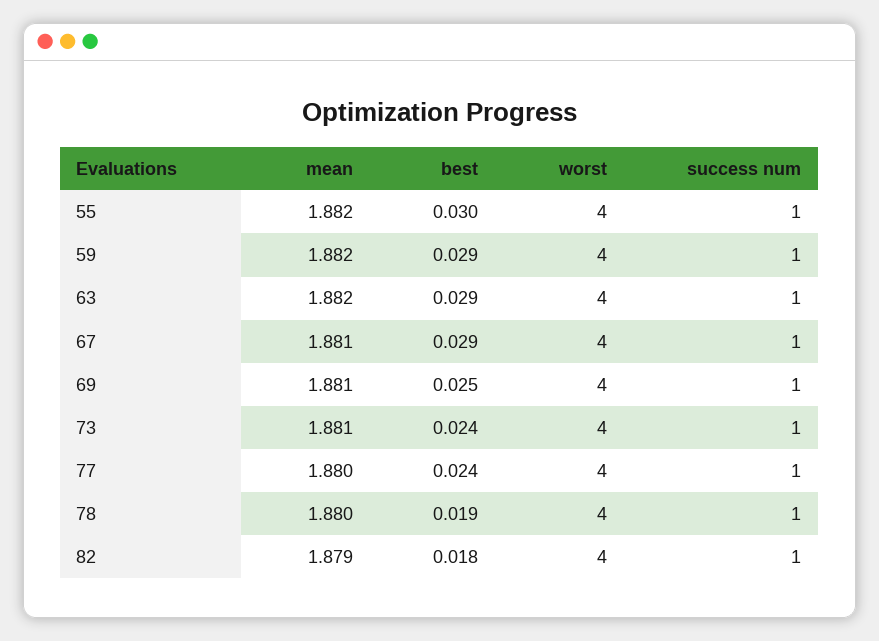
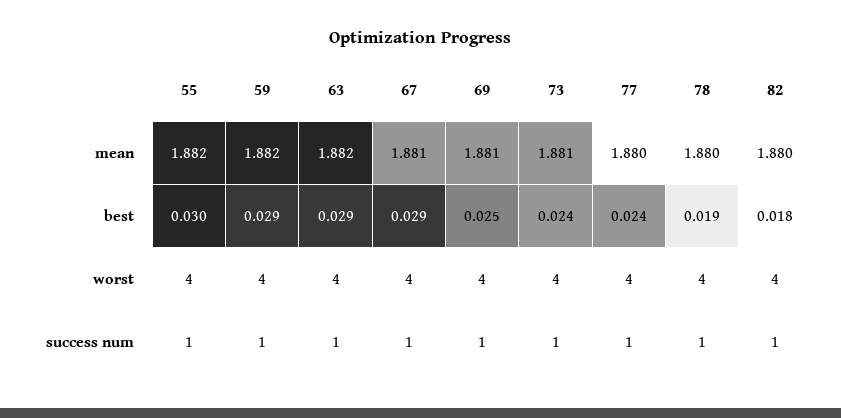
  {
    "mean": {
      "55": 1.882,
      "59": 1.882,
      "63": 1.882,
      "67": 1.881,
      "69": 1.881,
      "73": 1.881,
      "77": 1.88,
      "78": 1.88,
-     "82": 1.879
+     "82": 1.88
    },
    "best": {
      "55": 0.03,
      "59": 0.029,
      "63": 0.029,
      "67": 0.029,
      "69": 0.025,
      "73": 0.024,
      "77": 0.024,
      "78": 0.019,
      "82": 0.018
    },
    "worst": {
      "55": 4,
      "59": 4,
      "63": 4,
      "67": 4,
      "69": 4,
      "73": 4,
      "77": 4,
      "78": 4,
      "82": 4
    },
    "success num": {
      "55": 1,
      "59": 1,
      "63": 1,
      "67": 1,
      "69": 1,
      "73": 1,
      "77": 1,
      "78": 1,
      "82": 1
    }
  }

